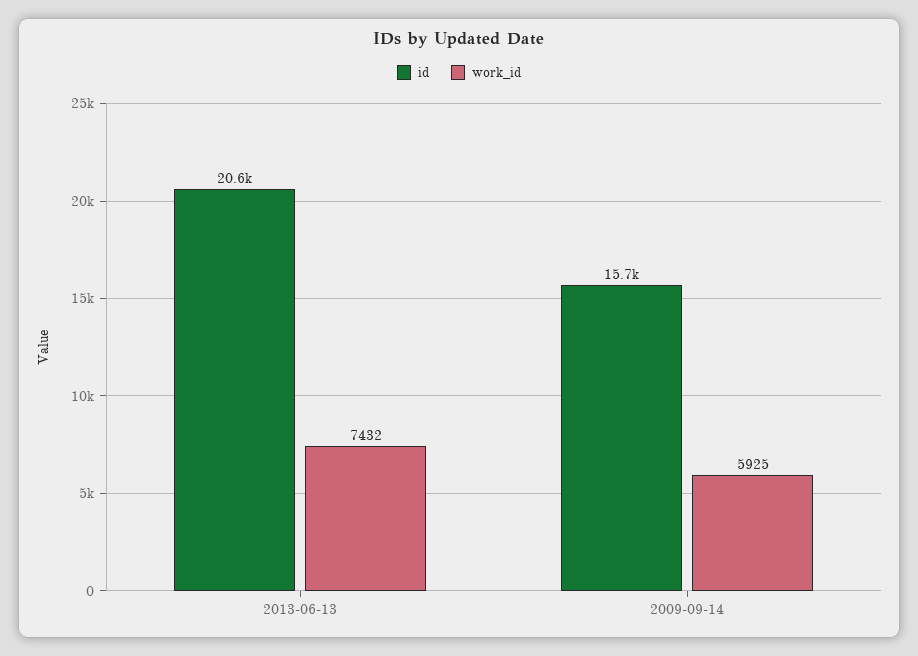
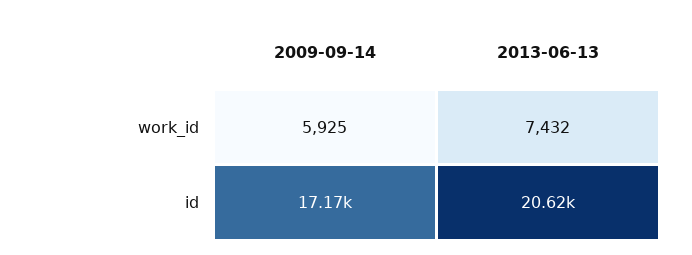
  {
    "id": {
      "2013-06-13": 20620,
-     "2009-09-14": 15700
+     "2009-09-14": 17170
    },
    "work_id": {
      "2013-06-13": 7432,
      "2009-09-14": 5925
    }
  }

